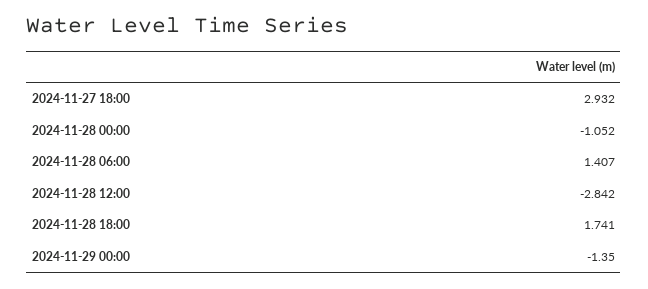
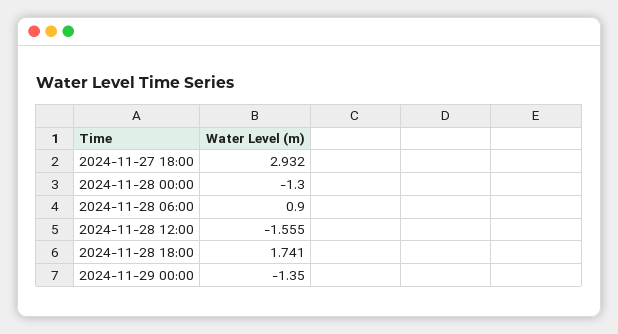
  {
    "2024-11-27 18:00": 2.932,
-   "2024-11-28 00:00": -1.052,
+   "2024-11-28 00:00": -1.3,
-   "2024-11-28 06:00": 1.407,
+   "2024-11-28 06:00": 0.9,
-   "2024-11-28 12:00": -2.842,
+   "2024-11-28 12:00": -1.555,
    "2024-11-28 18:00": 1.741,
    "2024-11-29 00:00": -1.35
  }

